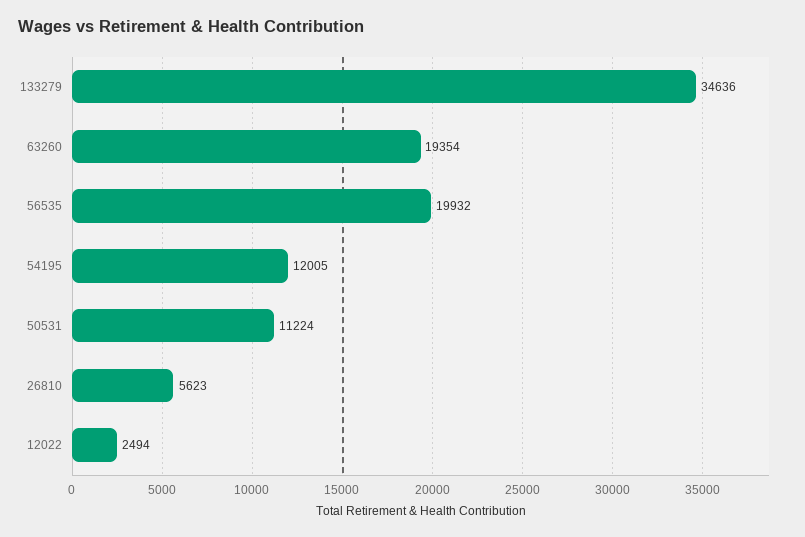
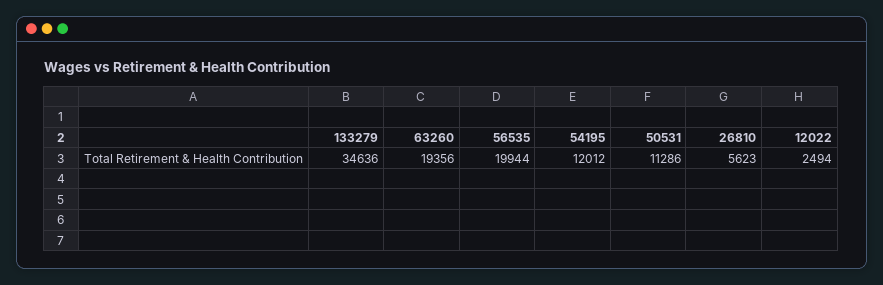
  {
    "133279": 34636,
-   "63260": 19354,
+   "63260": 19356,
-   "56535": 19932,
+   "56535": 19944,
-   "54195": 12005,
+   "54195": 12012,
-   "50531": 11224,
+   "50531": 11286,
    "26810": 5623,
    "12022": 2494
  }

